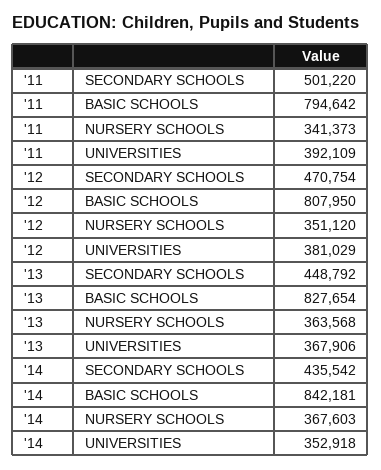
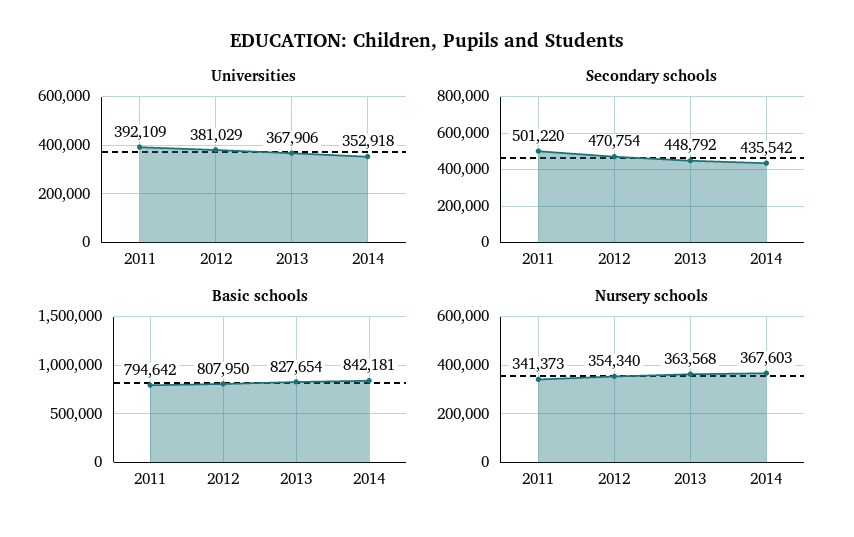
  {
    "SECONDARY SCHOOLS": {
      "'11": 501220,
      "'12": 470754,
      "'13": 448792,
      "'14": 435542
    },
    "BASIC SCHOOLS": {
      "'11": 794642,
      "'12": 807950,
      "'13": 827654,
      "'14": 842181
    },
    "NURSERY SCHOOLS": {
      "'11": 341373,
-     "'12": 351120,
+     "'12": 354340,
      "'13": 363568,
      "'14": 367603
    },
    "UNIVERSITIES": {
      "'11": 392109,
      "'12": 381029,
      "'13": 367906,
      "'14": 352918
    }
  }

